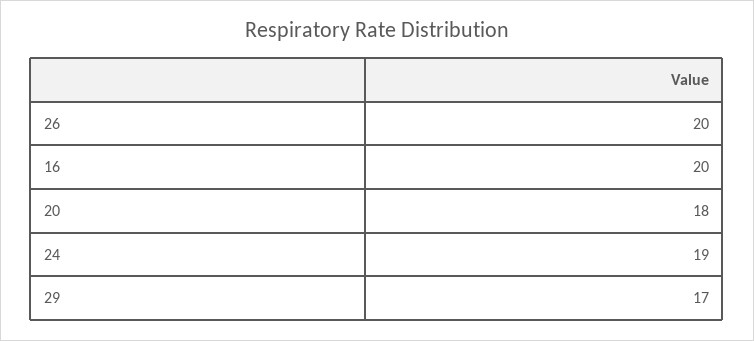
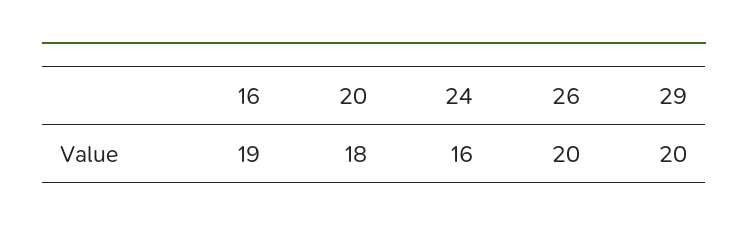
  {
    "26": 20,
-   "16": 20,
+   "16": 19,
    "20": 18,
-   "24": 19,
+   "24": 16,
-   "29": 17
+   "29": 20
  }

